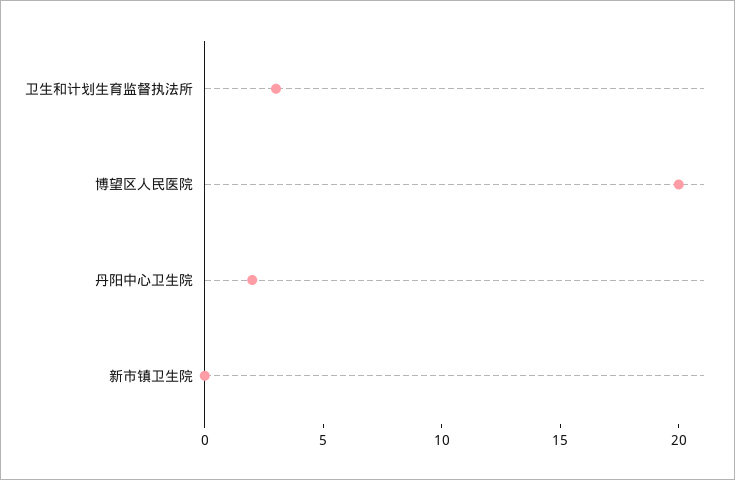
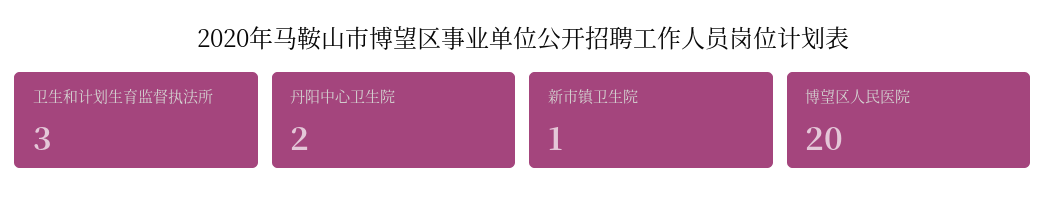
  {
    "卫生和计划生育监督执法所": 3,
    "博望区人民医院": 20,
    "丹阳中心卫生院": 2,
-   "新市镇卫生院": 0
+   "新市镇卫生院": 1
  }

